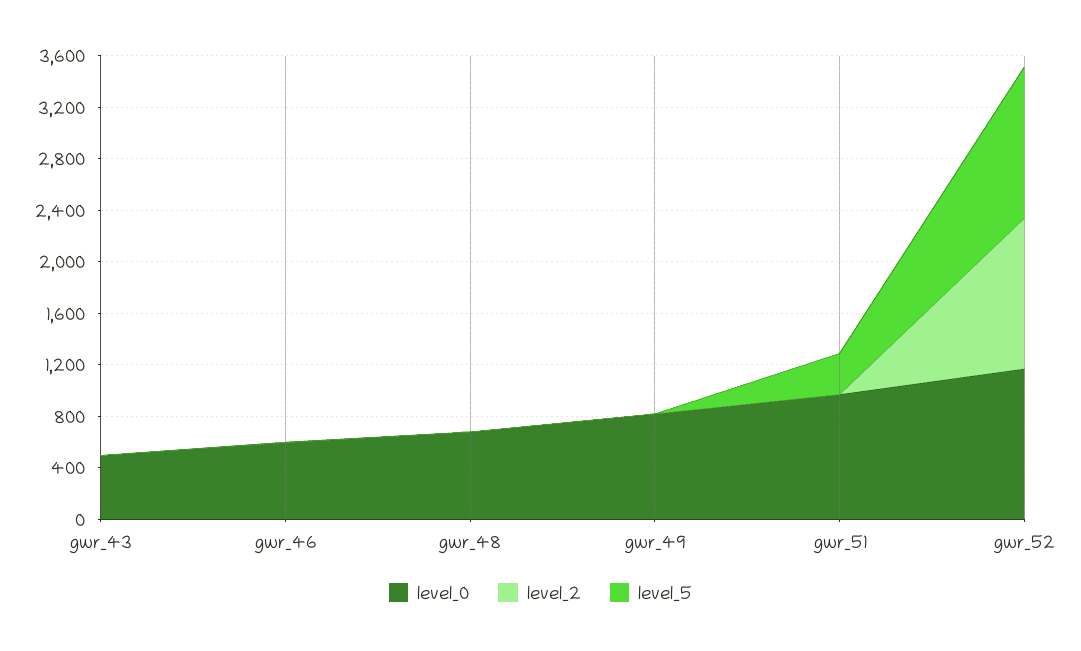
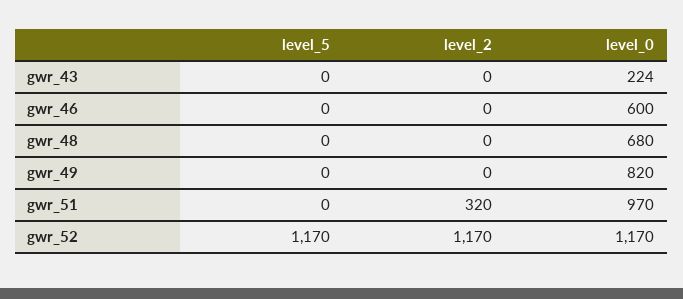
  {
    "level_0": {
-     "gwr_43": 500,
+     "gwr_43": 224,
      "gwr_46": 600,
      "gwr_48": 680,
      "gwr_49": 820,
      "gwr_51": 970,
      "gwr_52": 1170
    },
    "level_2": {
      "gwr_43": 0,
      "gwr_46": 0,
      "gwr_48": 0,
      "gwr_49": 0,
-     "gwr_51": 0,
+     "gwr_51": 320,
      "gwr_52": 1170
    },
    "level_5": {
      "gwr_43": 0,
      "gwr_46": 0,
      "gwr_48": 0,
      "gwr_49": 0,
-     "gwr_51": 300,
+     "gwr_51": 0,
      "gwr_52": 1170
    }
  }

